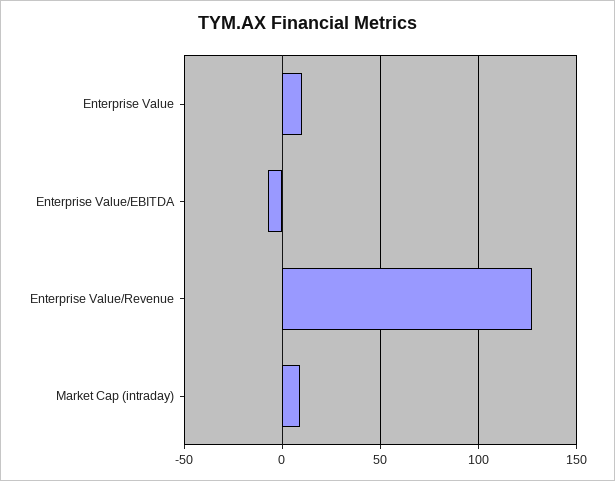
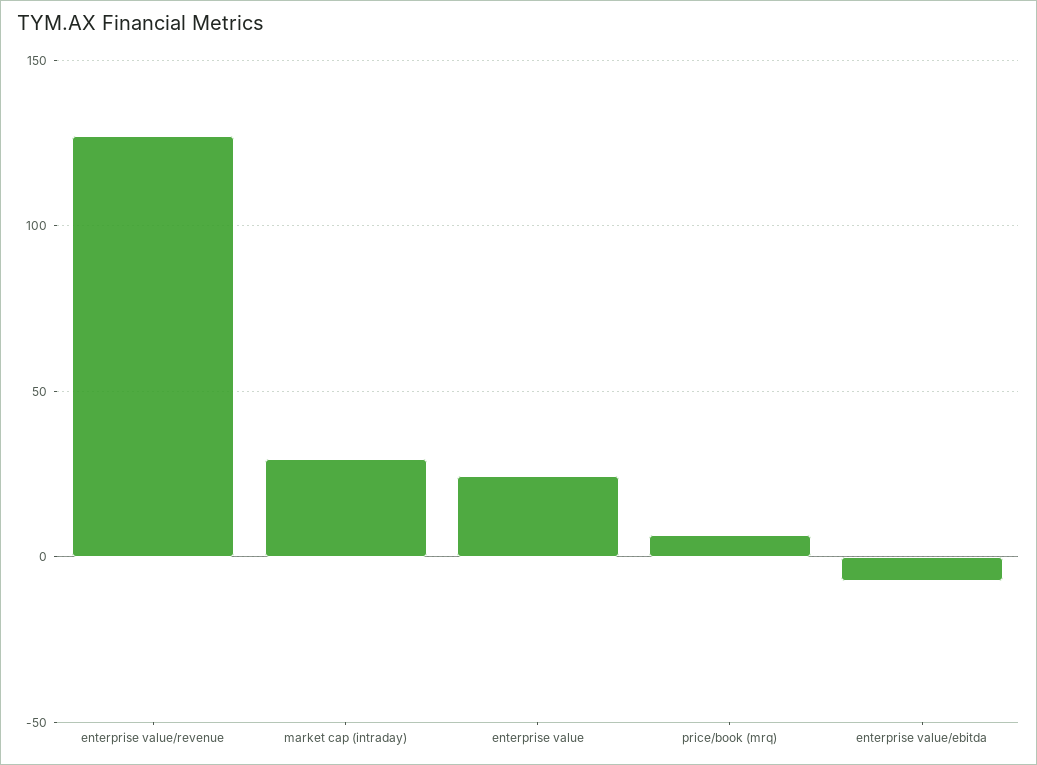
  {
-   "Enterprise Value": 10,
+   "Enterprise Value": 25,
    "Enterprise Value/EBITDA": -5,
    "Enterprise Value/Revenue": 125,
-   "Market Cap (intraday)": 10
+   "Market Cap (intraday)": 30,
+   "price/book (mrq)": 5
  }

